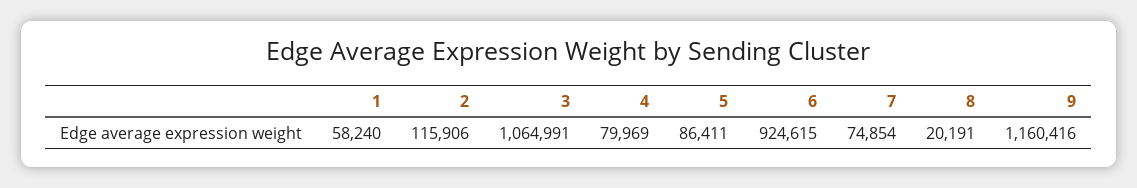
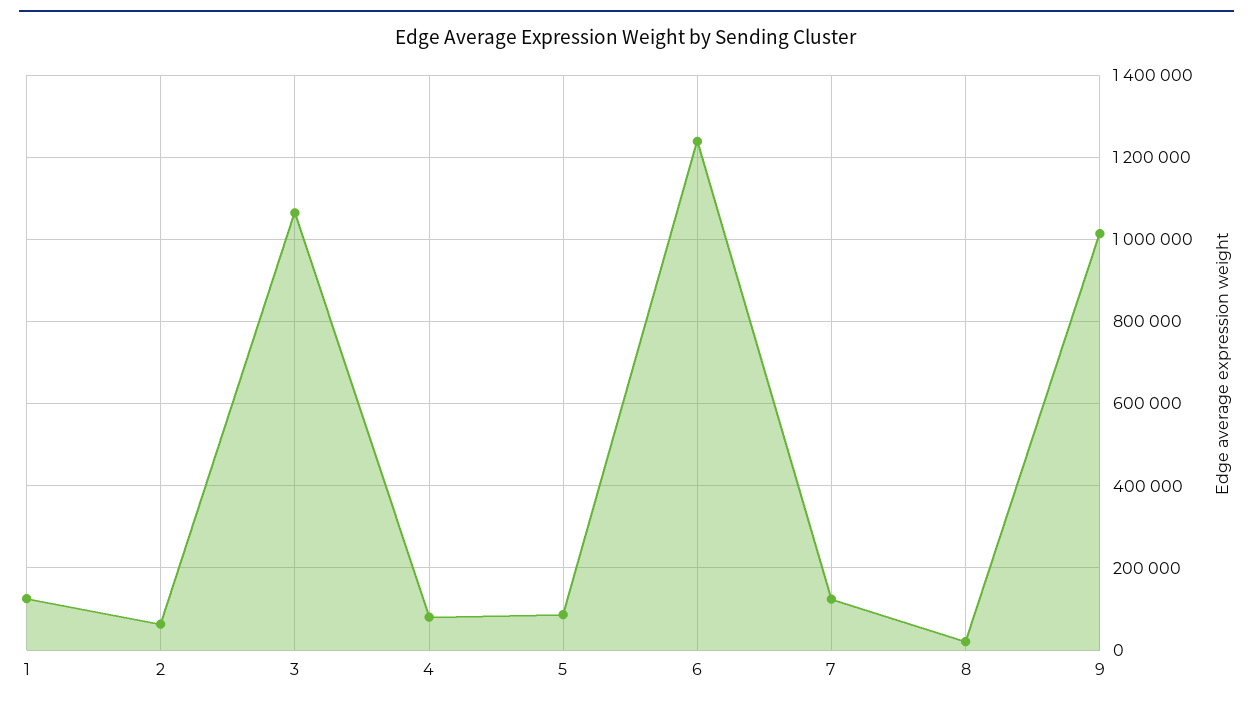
  {
-   "1": 58240,
+   "1": 120000,
-   "2": 115906,
+   "2": 60000,
    "3": 1064991,
    "4": 79969,
    "5": 86411,
-   "6": 924615,
+   "6": 1240000,
-   "7": 74854,
+   "7": 120000,
    "8": 20191,
-   "9": 1160416
+   "9": 1020000
  }

